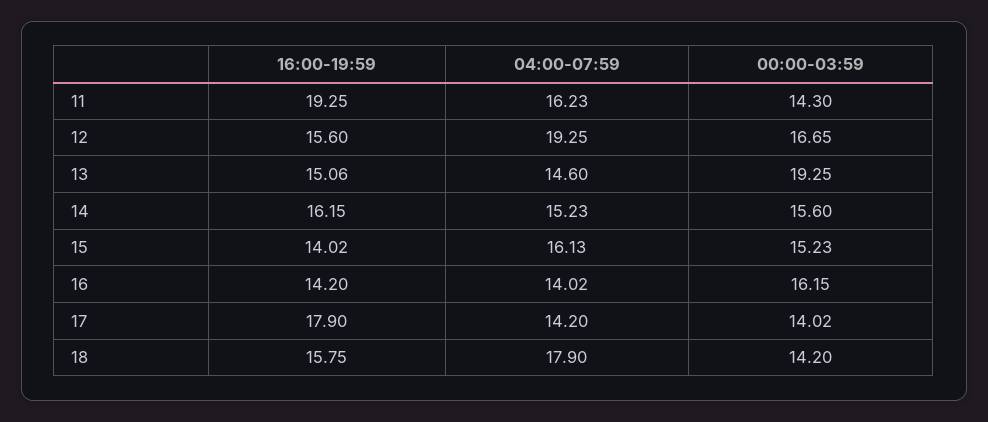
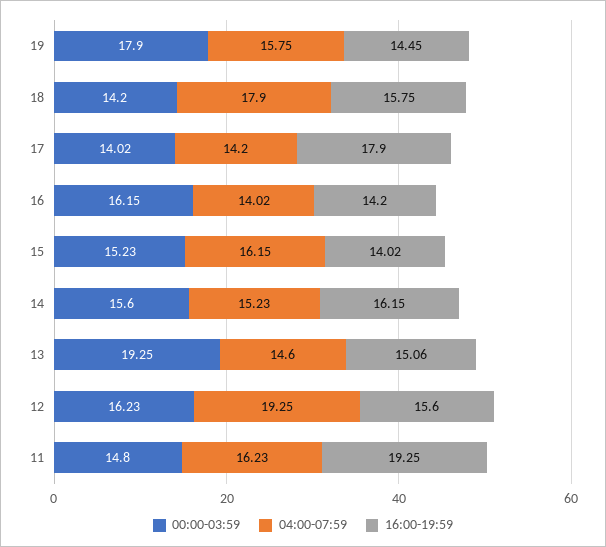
  {
    "16:00-19:59": {
      "11": 19.25,
      "12": 15.6,
      "13": 15.06,
      "14": 16.15,
      "15": 14.02,
      "16": 14.2,
      "17": 17.9,
-     "18": 15.75
+     "18": 15.75,
+     "19": 14.45
    },
    "04:00-07:59": {
      "11": 16.23,
      "12": 19.25,
      "13": 14.6,
      "14": 15.23,
-     "15": 16.13,
+     "15": 16.15,
      "16": 14.02,
      "17": 14.2,
-     "18": 17.9
+     "18": 17.9,
+     "19": 15.75
    },
    "00:00-03:59": {
-     "11": 14.3,
+     "11": 14.8,
-     "12": 16.65,
+     "12": 16.23,
      "13": 19.25,
      "14": 15.6,
      "15": 15.23,
      "16": 16.15,
      "17": 14.02,
-     "18": 14.2
+     "18": 14.2,
+     "19": 17.9
    }
  }

